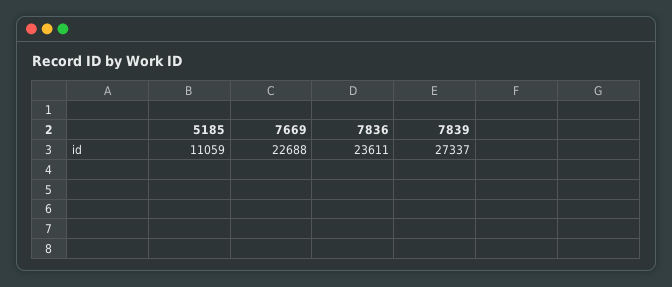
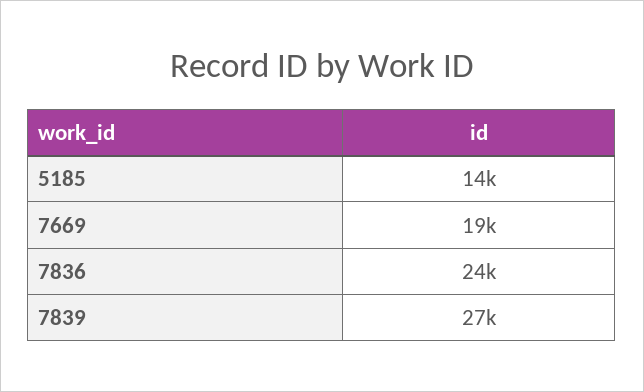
  {
-   "5185": 11059,
+   "5185": 14000,
-   "7669": 22688,
+   "7669": 19000,
    "7836": 23611,
    "7839": 27337
  }

